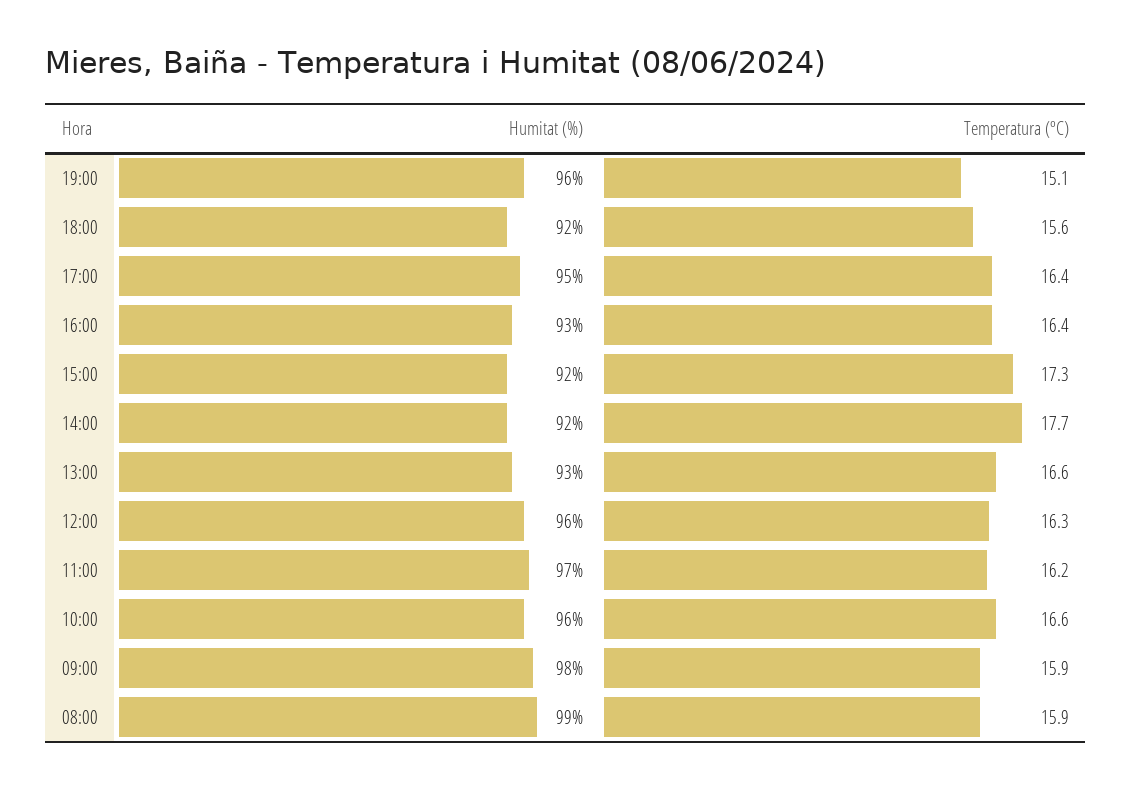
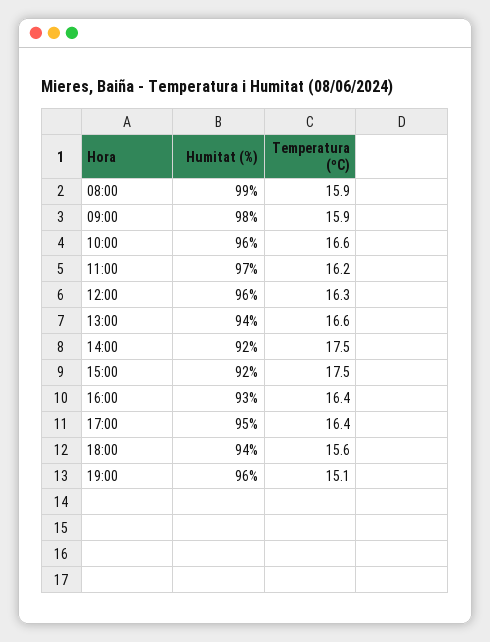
  {
    "Humitat (%)": {
      "19:00": 96,
-     "18:00": 92,
+     "18:00": 94,
      "17:00": 95,
      "16:00": 93,
      "15:00": 92,
      "14:00": 92,
-     "13:00": 93,
+     "13:00": 94,
      "12:00": 96,
      "11:00": 97,
      "10:00": 96,
      "09:00": 98,
      "08:00": 99
    },
    "Temperatura (ºC)": {
      "19:00": 15.1,
      "18:00": 15.6,
      "17:00": 16.4,
      "16:00": 16.4,
-     "15:00": 17.3,
+     "15:00": 17.5,
-     "14:00": 17.7,
+     "14:00": 17.5,
      "13:00": 16.6,
      "12:00": 16.3,
      "11:00": 16.2,
      "10:00": 16.6,
      "09:00": 15.9,
      "08:00": 15.9
    }
  }

